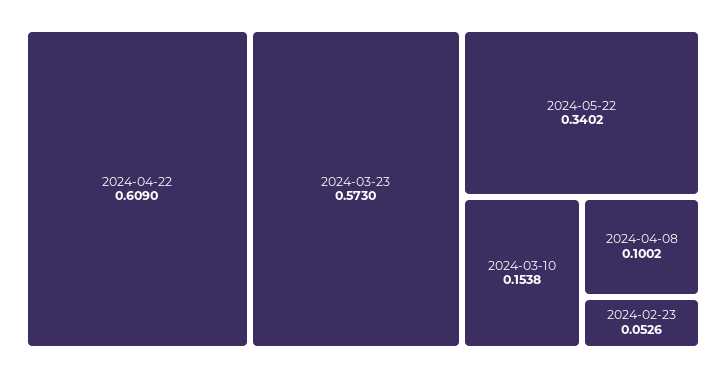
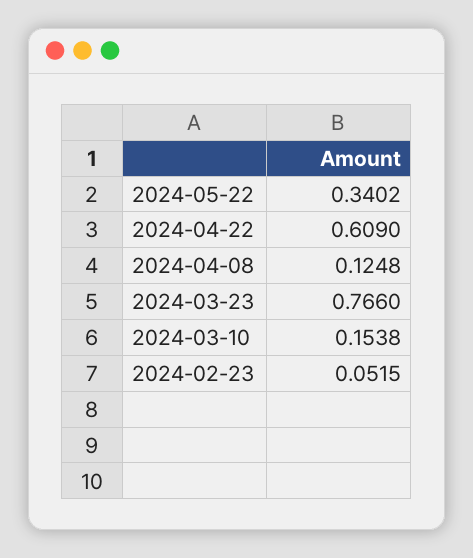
  {
    "2024-04-22": 0.609,
-   "2024-03-23": 0.573,
+   "2024-03-23": 0.766,
    "2024-05-22": 0.3402,
    "2024-03-10": 0.1538,
-   "2024-04-08": 0.1002,
+   "2024-04-08": 0.1248,
-   "2024-02-23": 0.0526
+   "2024-02-23": 0.0515
  }

